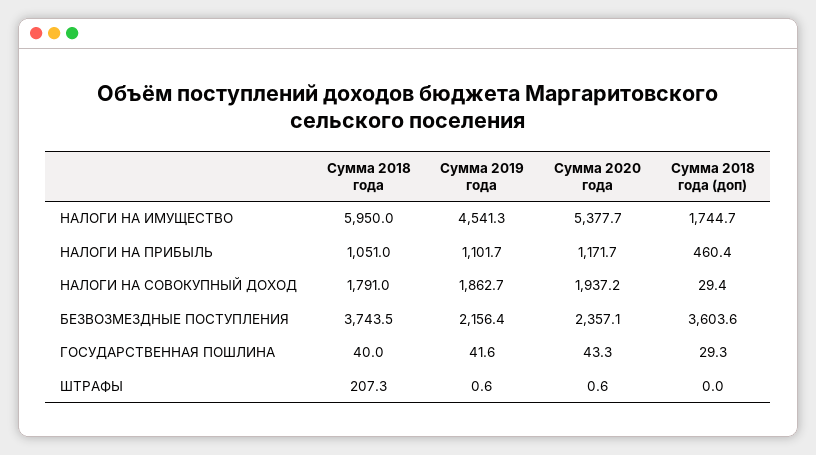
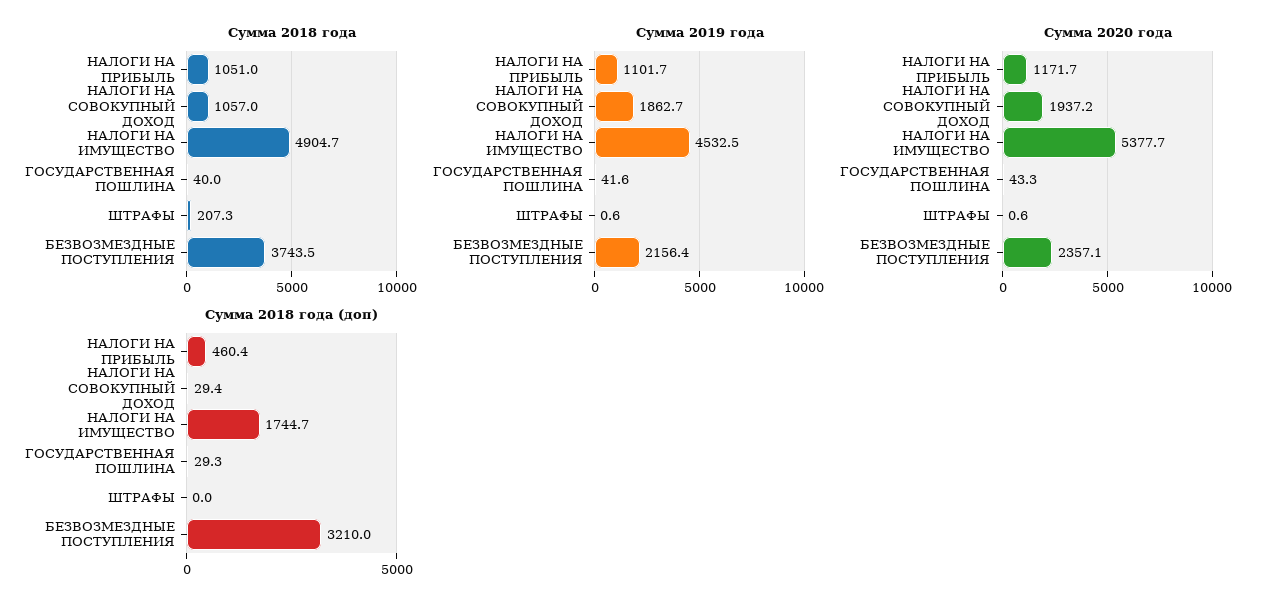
  {
    "Сумма 2018 года": {
-     "НАЛОГИ НА ИМУЩЕСТВО": 5950,
+     "НАЛОГИ НА ИМУЩЕСТВО": 4904.7,
      "НАЛОГИ НА ПРИБЫЛЬ": 1051,
-     "НАЛОГИ НА СОВОКУПНЫЙ ДОХОД": 1791,
+     "НАЛОГИ НА СОВОКУПНЫЙ ДОХОД": 1057,
      "БЕЗВОЗМЕЗДНЫЕ ПОСТУПЛЕНИЯ": 3743.5,
      "ГОСУДАРСТВЕННАЯ ПОШЛИНА": 40,
      "ШТРАФЫ": 207.3
    },
    "Сумма 2019 года": {
-     "НАЛОГИ НА ИМУЩЕСТВО": 4541.3,
+     "НАЛОГИ НА ИМУЩЕСТВО": 4532.5,
      "НАЛОГИ НА ПРИБЫЛЬ": 1101.7,
      "НАЛОГИ НА СОВОКУПНЫЙ ДОХОД": 1862.7,
      "БЕЗВОЗМЕЗДНЫЕ ПОСТУПЛЕНИЯ": 2156.4,
      "ГОСУДАРСТВЕННАЯ ПОШЛИНА": 41.6,
      "ШТРАФЫ": 0.6
    },
    "Сумма 2020 года": {
      "НАЛОГИ НА ИМУЩЕСТВО": 5377.7,
      "НАЛОГИ НА ПРИБЫЛЬ": 1171.7,
      "НАЛОГИ НА СОВОКУПНЫЙ ДОХОД": 1937.2,
      "БЕЗВОЗМЕЗДНЫЕ ПОСТУПЛЕНИЯ": 2357.1,
      "ГОСУДАРСТВЕННАЯ ПОШЛИНА": 43.3,
      "ШТРАФЫ": 0.6
    },
    "Сумма 2018 года (доп)": {
      "НАЛОГИ НА ИМУЩЕСТВО": 1744.7,
      "НАЛОГИ НА ПРИБЫЛЬ": 460.4,
      "НАЛОГИ НА СОВОКУПНЫЙ ДОХОД": 29.4,
-     "БЕЗВОЗМЕЗДНЫЕ ПОСТУПЛЕНИЯ": 3603.6,
+     "БЕЗВОЗМЕЗДНЫЕ ПОСТУПЛЕНИЯ": 3210,
      "ГОСУДАРСТВЕННАЯ ПОШЛИНА": 29.3,
      "ШТРАФЫ": 0
    }
  }

